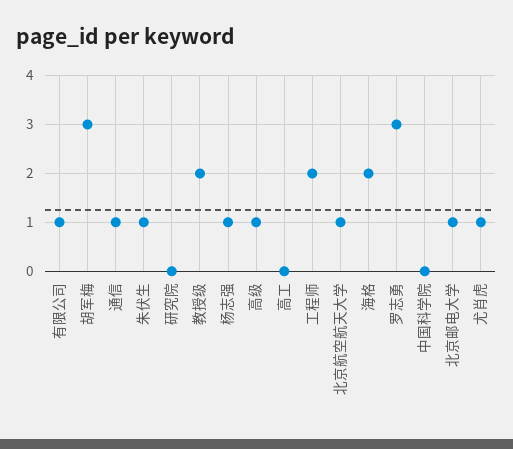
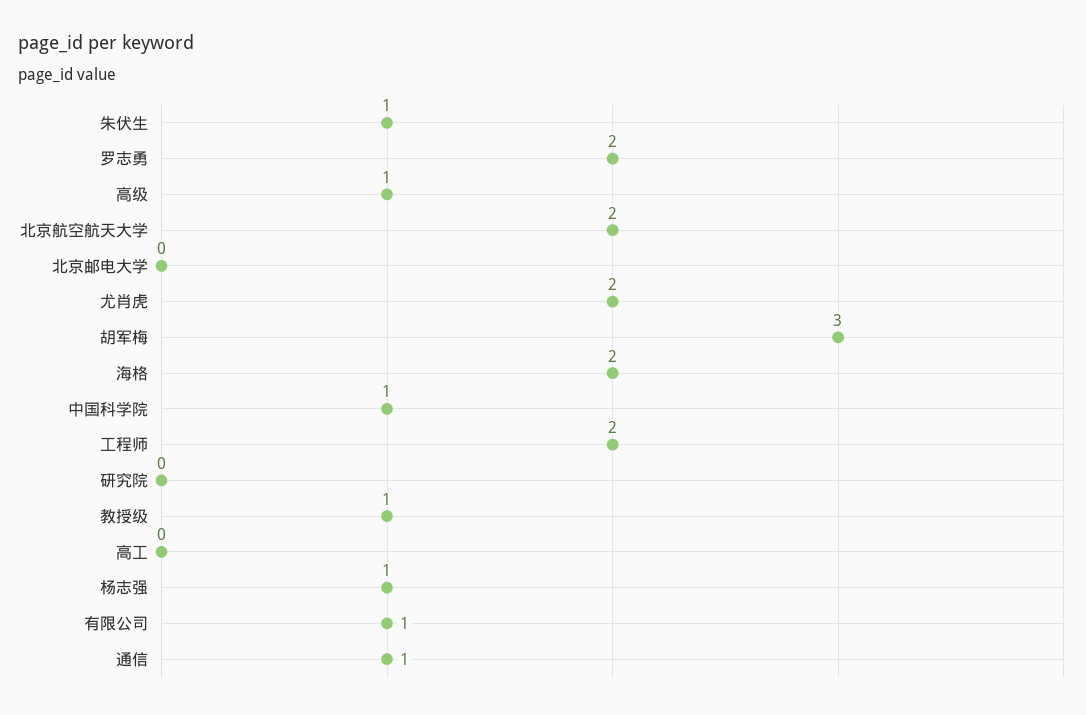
  {
    "有限公司": 1,
    "胡军梅": 3,
    "通信": 1,
    "朱伏生": 1,
    "研究院": 0,
-   "教授级": 2,
+   "教授级": 1,
    "杨志强": 1,
    "高级": 1,
    "高工": 0,
    "工程师": 2,
-   "北京航空航天大学": 1,
+   "北京航空航天大学": 2,
    "海格": 2,
-   "罗志勇": 3,
+   "罗志勇": 2,
-   "中国科学院": 0,
+   "中国科学院": 1,
-   "北京邮电大学": 1,
+   "北京邮电大学": 0,
-   "尤肖虎": 1
+   "尤肖虎": 2
  }

